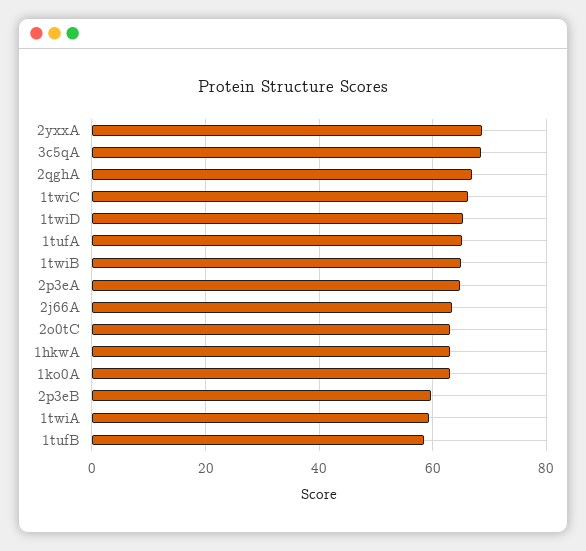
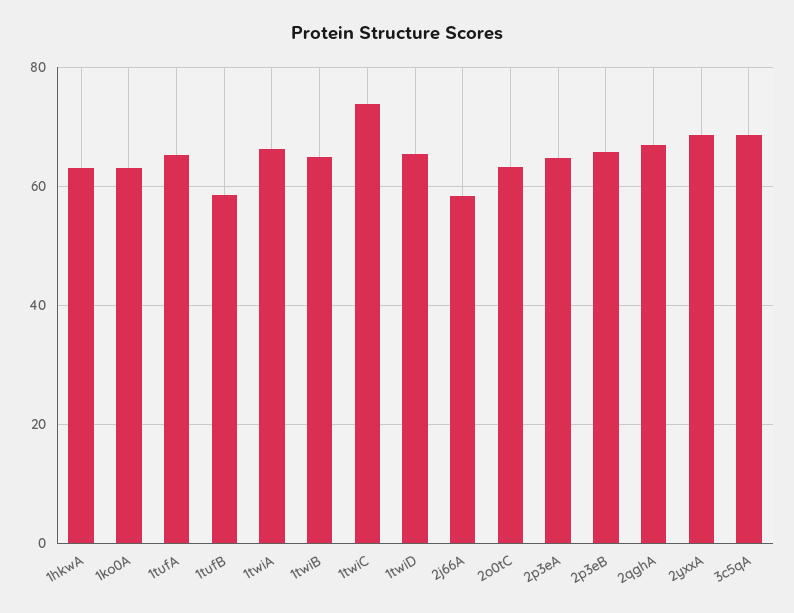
  {
    "2yxxA": 68,
    "3c5qA": 68,
    "2qghA": 66,
-   "1twiC": 66,
+   "1twiC": 74,
    "1twiD": 66,
    "1tufA": 66,
    "1twiB": 64,
    "2p3eA": 64,
-   "2j66A": 64,
+   "2j66A": 58,
    "2o0tC": 64,
    "1hkwA": 64,
    "1ko0A": 64,
-   "2p3eB": 60,
+   "2p3eB": 66,
-   "1twiA": 60,
+   "1twiA": 66,
    "1tufB": 58
  }

